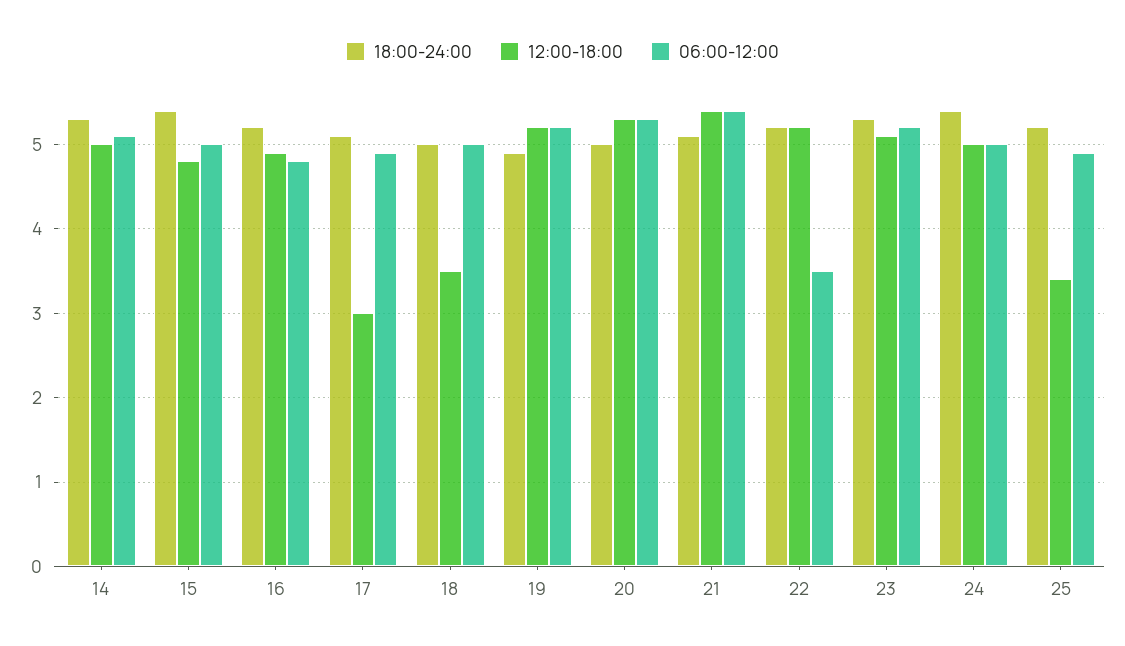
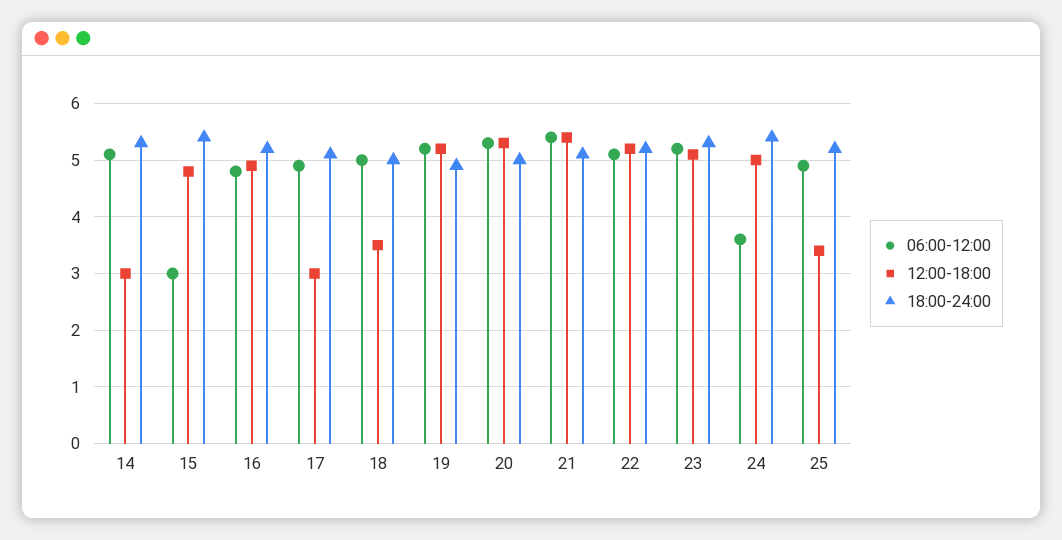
  {
    "18:00-24:00": {
      "14": 5.3,
      "15": 5.4,
      "16": 5.2,
      "17": 5.1,
      "18": 5,
      "19": 4.9,
      "20": 5,
      "21": 5.1,
      "22": 5.2,
      "23": 5.3,
      "24": 5.4,
      "25": 5.2
    },
    "12:00-18:00": {
-     "14": 5,
+     "14": 3,
      "15": 4.8,
      "16": 4.9,
      "17": 3,
      "18": 3.5,
      "19": 5.2,
      "20": 5.3,
      "21": 5.4,
      "22": 5.2,
      "23": 5.1,
      "24": 5,
      "25": 3.4
    },
    "06:00-12:00": {
      "14": 5.1,
-     "15": 5,
+     "15": 3,
      "16": 4.8,
      "17": 4.9,
      "18": 5,
      "19": 5.2,
      "20": 5.3,
      "21": 5.4,
-     "22": 3.5,
+     "22": 5,
      "23": 5.2,
-     "24": 5,
+     "24": 3.5,
      "25": 4.9
    }
  }

